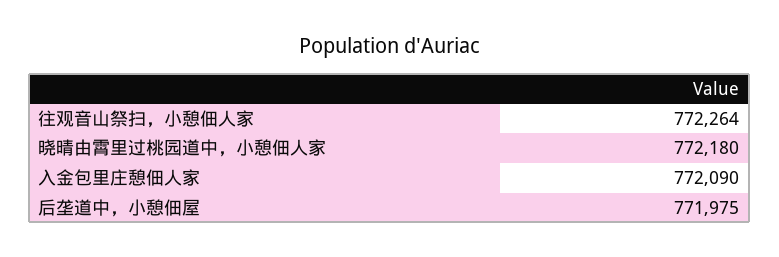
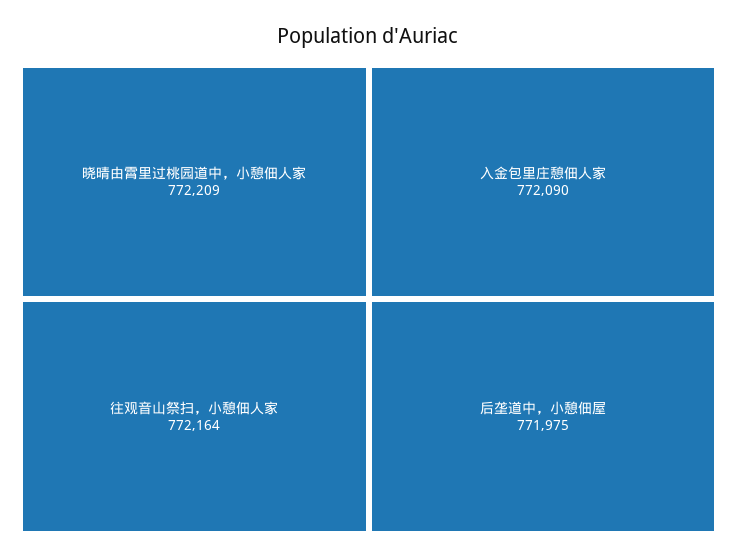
  {
-   "往观音山祭扫，小憩佃人家": 772264,
+   "往观音山祭扫，小憩佃人家": 772164,
-   "晓晴由霄里过桃园道中，小憩佃人家": 772180,
+   "晓晴由霄里过桃园道中，小憩佃人家": 772209,
    "入金包里庄憩佃人家": 772090,
    "后垄道中，小憩佃屋": 771975
  }

